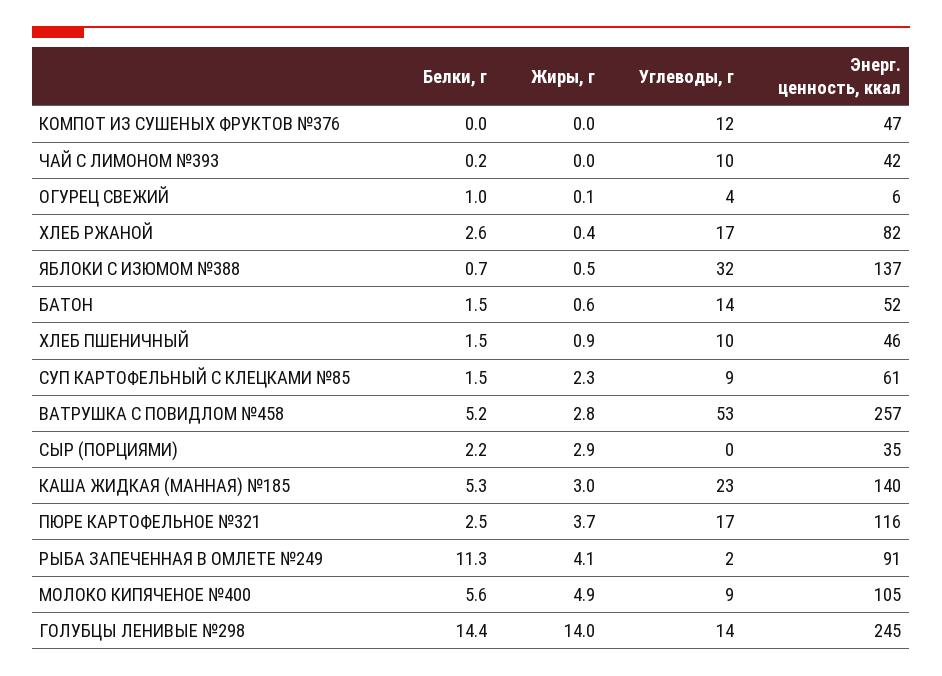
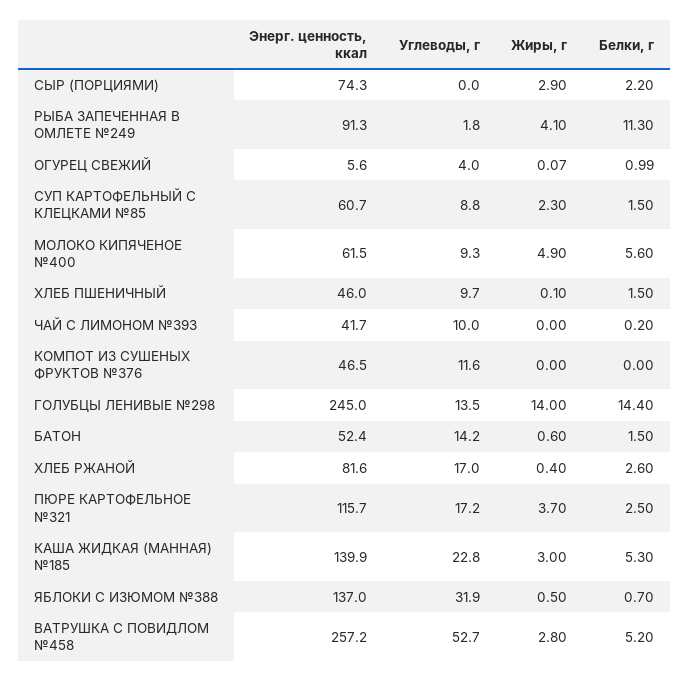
  {
    "Белки, г": {
      "КОМПОТ ИЗ СУШЕНЫХ ФРУКТОВ №376": 0,
      "ЧАЙ С ЛИМОНОМ №393": 0.2,
      "ОГУРЕЦ СВЕЖИЙ": 0.99,
      "ХЛЕБ РЖАНОЙ": 2.6,
      "ЯБЛОКИ С ИЗЮМОМ №388": 0.7,
      "БАТОН": 1.5,
      "ХЛЕБ ПШЕНИЧНЫЙ": 1.5,
      "СУП КАРТОФЕЛЬНЫЙ С КЛЕЦКАМИ №85": 1.5,
      "ВАТРУШКА С ПОВИДЛОМ №458": 5.2,
      "СЫР (ПОРЦИЯМИ)": 2.2,
      "КАША ЖИДКАЯ (МАННАЯ) №185": 5.3,
      "ПЮРЕ КАРТОФЕЛЬНОЕ №321": 2.5,
      "РЫБА ЗАПЕЧЕННАЯ В ОМЛЕТЕ №249": 11.3,
      "МОЛОКО КИПЯЧЕНОЕ №400": 5.6,
      "ГОЛУБЦЫ ЛЕНИВЫЕ №298": 14.4
    },
    "Жиры, г": {
      "КОМПОТ ИЗ СУШЕНЫХ ФРУКТОВ №376": 0,
      "ЧАЙ С ЛИМОНОМ №393": 0,
      "ОГУРЕЦ СВЕЖИЙ": 0.07,
      "ХЛЕБ РЖАНОЙ": 0.4,
      "ЯБЛОКИ С ИЗЮМОМ №388": 0.5,
      "БАТОН": 0.6,
-     "ХЛЕБ ПШЕНИЧНЫЙ": 0.9,
+     "ХЛЕБ ПШЕНИЧНЫЙ": 0.1,
      "СУП КАРТОФЕЛЬНЫЙ С КЛЕЦКАМИ №85": 2.3,
      "ВАТРУШКА С ПОВИДЛОМ №458": 2.8,
      "СЫР (ПОРЦИЯМИ)": 2.9,
      "КАША ЖИДКАЯ (МАННАЯ) №185": 3,
      "ПЮРЕ КАРТОФЕЛЬНОЕ №321": 3.7,
      "РЫБА ЗАПЕЧЕННАЯ В ОМЛЕТЕ №249": 4.1,
      "МОЛОКО КИПЯЧЕНОЕ №400": 4.9,
      "ГОЛУБЦЫ ЛЕНИВЫЕ №298": 14
    },
    "Углеводы, г": {
      "КОМПОТ ИЗ СУШЕНЫХ ФРУКТОВ №376": 11.6,
      "ЧАЙ С ЛИМОНОМ №393": 10,
      "ОГУРЕЦ СВЕЖИЙ": 4,
      "ХЛЕБ РЖАНОЙ": 17,
      "ЯБЛОКИ С ИЗЮМОМ №388": 31.9,
      "БАТОН": 14.2,
      "ХЛЕБ ПШЕНИЧНЫЙ": 9.7,
      "СУП КАРТОФЕЛЬНЫЙ С КЛЕЦКАМИ №85": 8.8,
      "ВАТРУШКА С ПОВИДЛОМ №458": 52.7,
      "СЫР (ПОРЦИЯМИ)": 0,
      "КАША ЖИДКАЯ (МАННАЯ) №185": 22.8,
      "ПЮРЕ КАРТОФЕЛЬНОЕ №321": 17.2,
      "РЫБА ЗАПЕЧЕННАЯ В ОМЛЕТЕ №249": 1.8,
      "МОЛОКО КИПЯЧЕНОЕ №400": 9.3,
      "ГОЛУБЦЫ ЛЕНИВЫЕ №298": 13.5
    },
    "Энерг. ценность, ккал": {
      "КОМПОТ ИЗ СУШЕНЫХ ФРУКТОВ №376": 46.5,
      "ЧАЙ С ЛИМОНОМ №393": 41.7,
      "ОГУРЕЦ СВЕЖИЙ": 5.6,
      "ХЛЕБ РЖАНОЙ": 81.6,
      "ЯБЛОКИ С ИЗЮМОМ №388": 137,
      "БАТОН": 52.4,
      "ХЛЕБ ПШЕНИЧНЫЙ": 46,
      "СУП КАРТОФЕЛЬНЫЙ С КЛЕЦКАМИ №85": 60.7,
      "ВАТРУШКА С ПОВИДЛОМ №458": 257.2,
-     "СЫР (ПОРЦИЯМИ)": 35,
+     "СЫР (ПОРЦИЯМИ)": 74.3,
      "КАША ЖИДКАЯ (МАННАЯ) №185": 139.9,
      "ПЮРЕ КАРТОФЕЛЬНОЕ №321": 115.7,
      "РЫБА ЗАПЕЧЕННАЯ В ОМЛЕТЕ №249": 91.3,
-     "МОЛОКО КИПЯЧЕНОЕ №400": 105,
+     "МОЛОКО КИПЯЧЕНОЕ №400": 61.5,
      "ГОЛУБЦЫ ЛЕНИВЫЕ №298": 245
    }
  }

